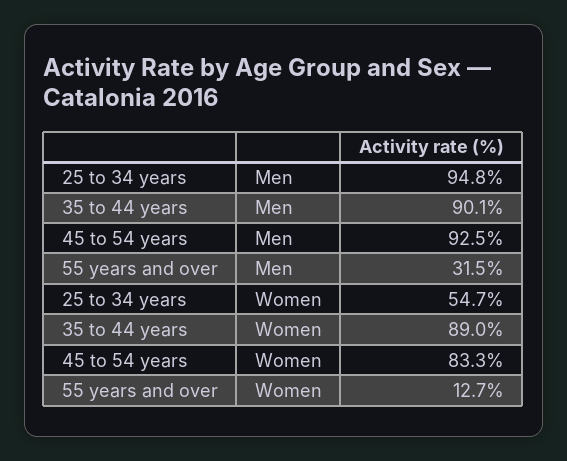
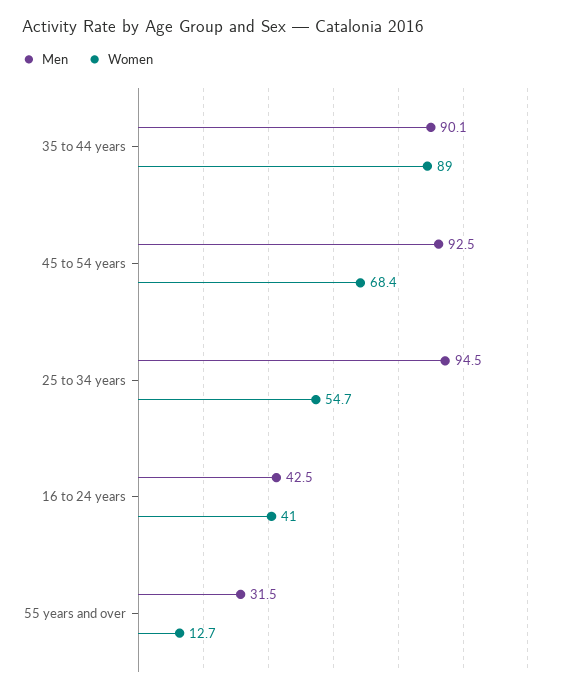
  {
    "Men": {
-     "25 to 34 years": 94.8,
+     "25 to 34 years": 94.5,
      "35 to 44 years": 90.1,
      "45 to 54 years": 92.5,
-     "55 years and over": 31.5
+     "55 years and over": 31.5,
+     "16 to 24 years": 42.5
    },
    "Women": {
      "25 to 34 years": 54.7,
      "35 to 44 years": 89,
-     "45 to 54 years": 83.3,
+     "45 to 54 years": 68.4,
-     "55 years and over": 12.7
+     "55 years and over": 12.7,
+     "16 to 24 years": 41
    }
  }

